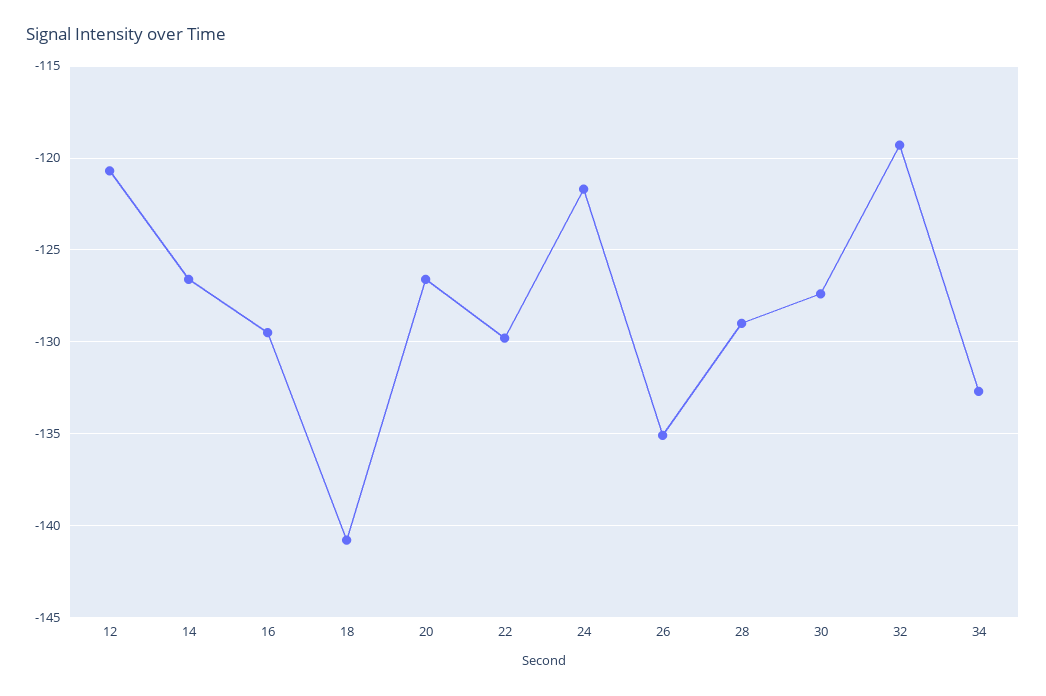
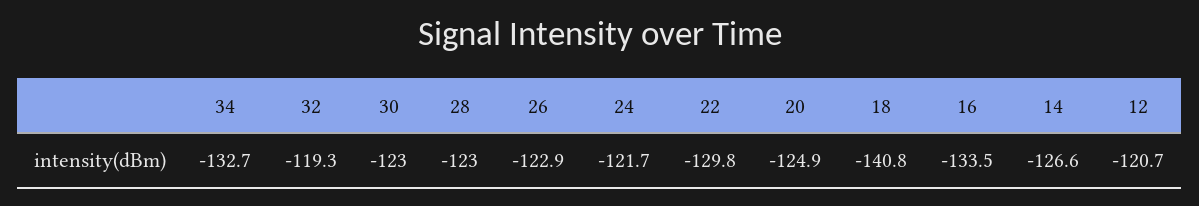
  {
    "12": -120.7,
    "14": -126.6,
-   "16": -129.5,
+   "16": -133.5,
    "18": -140.8,
-   "20": -126.5,
+   "20": -124.9,
    "22": -129.8,
    "24": -121.7,
-   "26": -135,
+   "26": -122.9,
-   "28": -129,
+   "28": -123,
-   "30": -127.5,
+   "30": -123,
    "32": -119.3,
    "34": -132.7
  }

